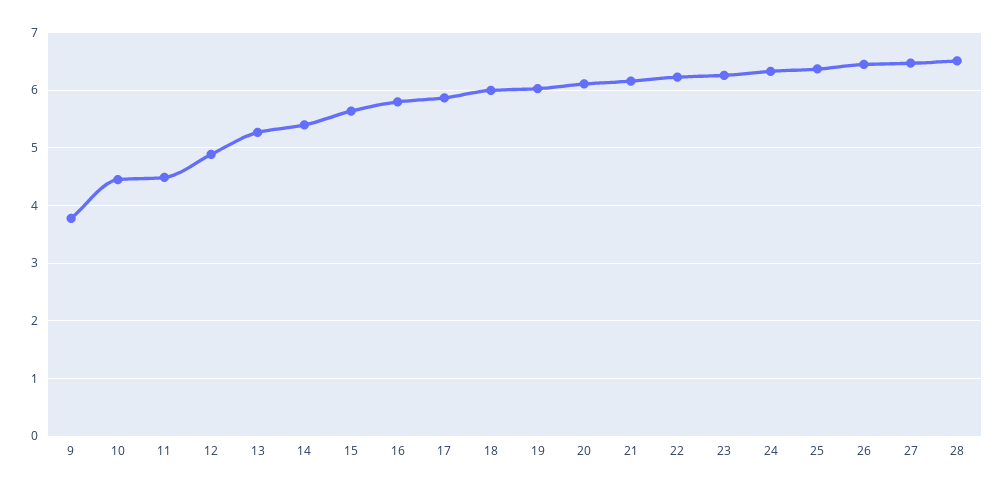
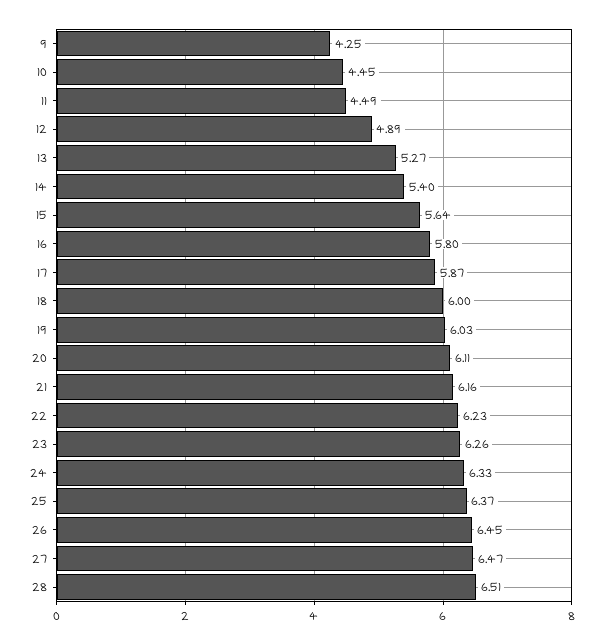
  {
-   "9": 3.8,
+   "9": 4.25,
    "10": 4.45,
    "11": 4.49,
    "12": 4.89,
    "13": 5.27,
    "14": 5.4,
    "15": 5.64,
    "16": 5.8,
    "17": 5.87,
    "18": 6,
    "19": 6.03,
    "20": 6.11,
    "21": 6.16,
    "22": 6.23,
    "23": 6.26,
    "24": 6.33,
    "25": 6.37,
    "26": 6.45,
    "27": 6.47,
    "28": 6.51
  }

